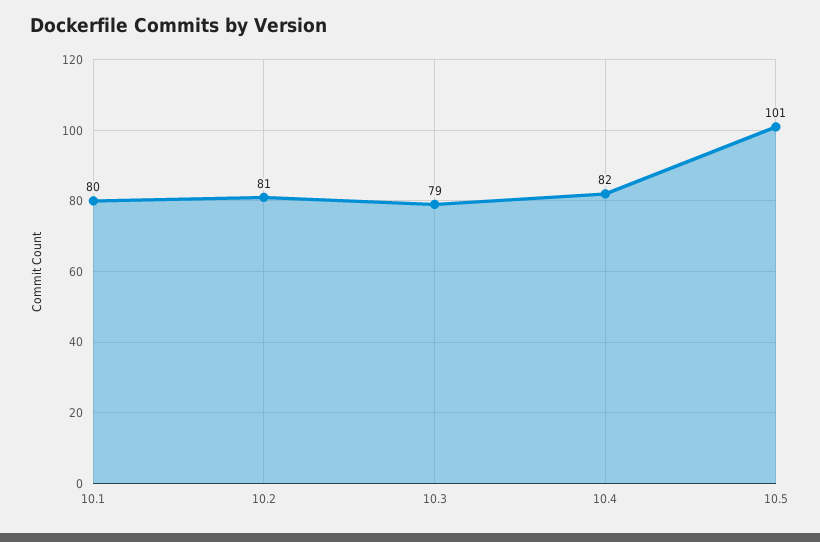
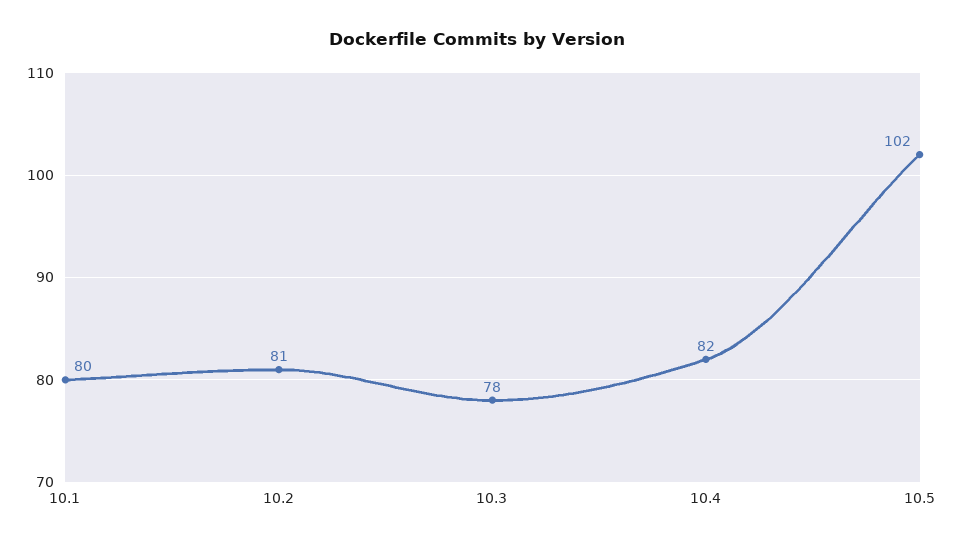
  {
    "10.1": 80,
    "10.2": 81,
-   "10.3": 79,
+   "10.3": 78,
    "10.4": 82,
-   "10.5": 101
+   "10.5": 102
  }

